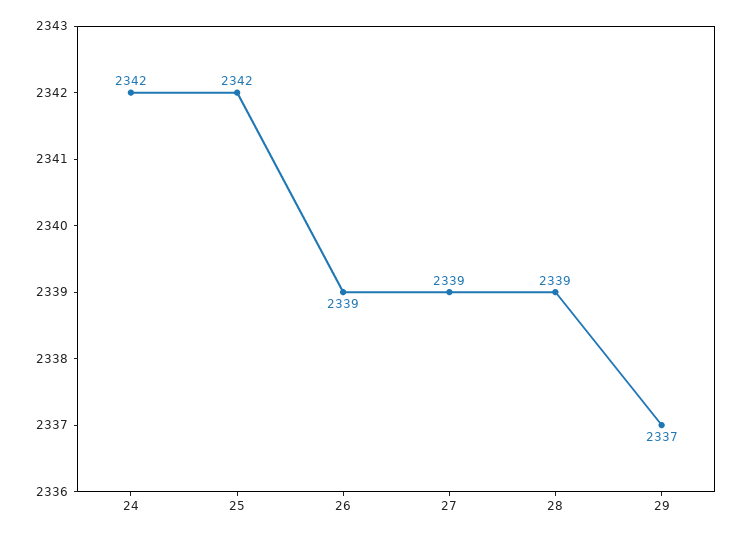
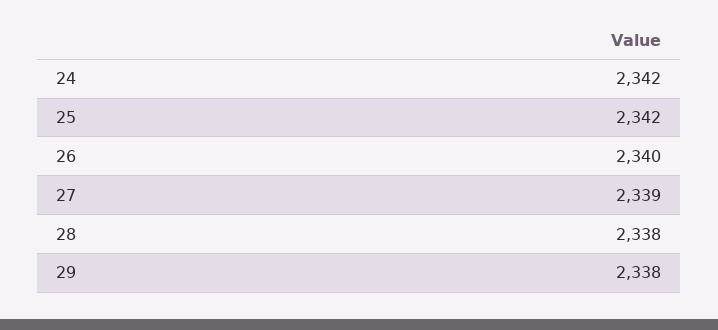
  {
    "24": 2342,
    "25": 2342,
-   "26": 2339,
+   "26": 2340,
    "27": 2339,
-   "28": 2339,
+   "28": 2338,
-   "29": 2337
+   "29": 2338
  }

